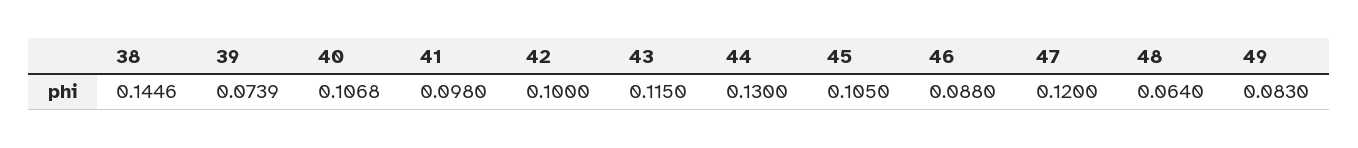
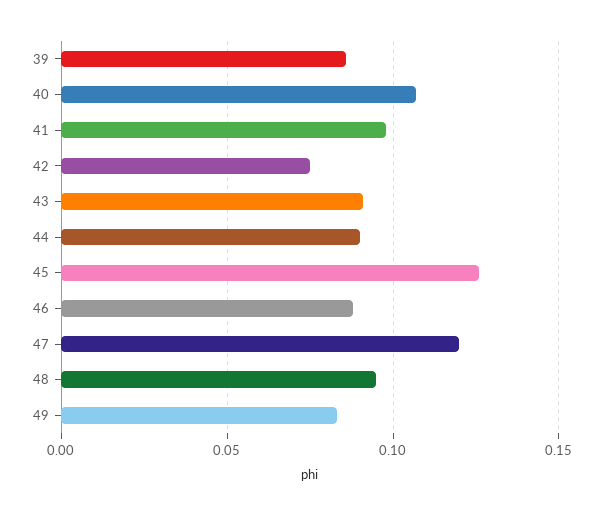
  {
-   "38": 0.1446,
-   "39": 0.0739,
+   "39": 0.085,
    "40": 0.1068,
    "41": 0.098,
-   "42": 0.1,
+   "42": 0.075,
-   "43": 0.115,
+   "43": 0.09,
-   "44": 0.13,
+   "44": 0.09,
-   "45": 0.105,
+   "45": 0.125,
    "46": 0.088,
    "47": 0.12,
-   "48": 0.064,
+   "48": 0.095,
    "49": 0.083
  }

